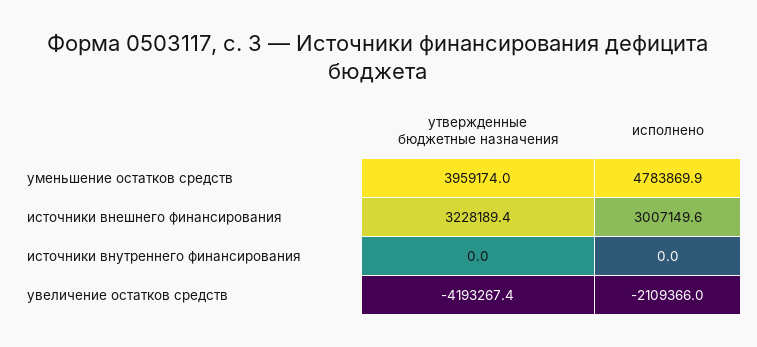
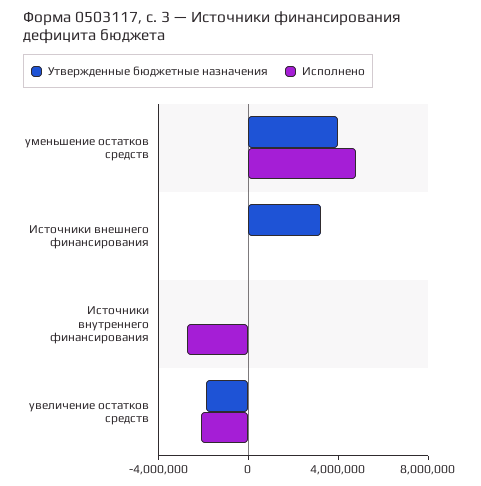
  {
    "утвержденные бюджетные назначения": {
      "уменьшение остатков средств": 3959174,
      "источники внешнего финансирования": 3228189.4,
      "источники внутреннего финансирования": 0,
-     "увеличение остатков средств": -4193267.4
+     "увеличение остатков средств": -2000000
    },
    "исполнено": {
      "уменьшение остатков средств": 4783869.9,
-     "источники внешнего финансирования": 3007149.6,
+     "источники внешнего финансирования": 0,
-     "источники внутреннего финансирования": 0,
+     "источники внутреннего финансирования": -3000000,
      "увеличение остатков средств": -2109366
    }
  }

